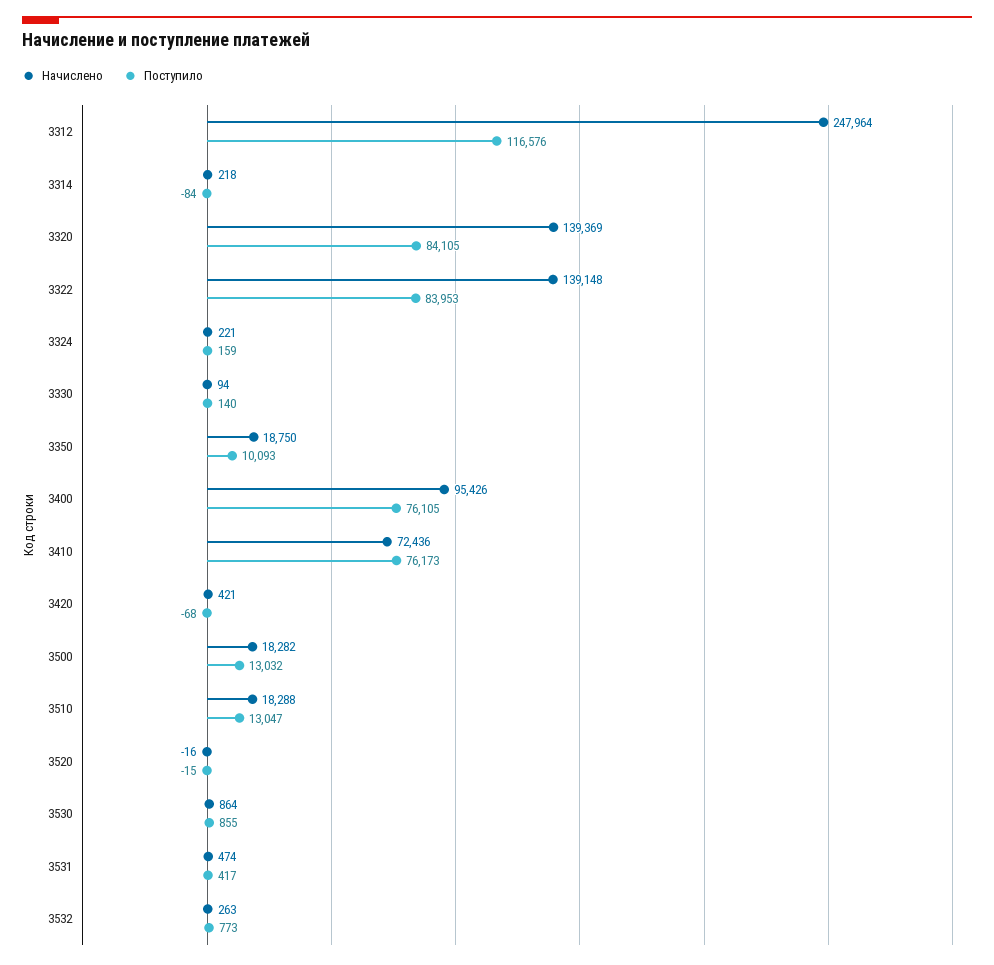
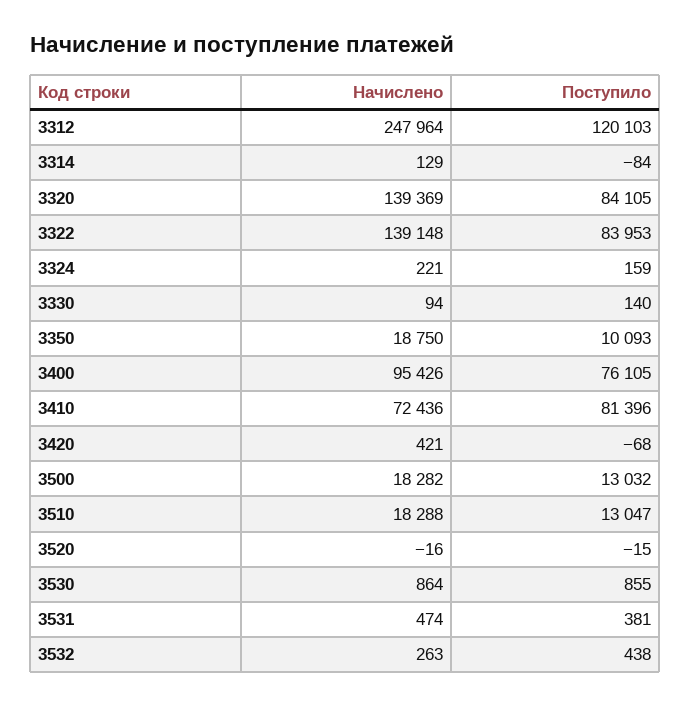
  {
    "Начислено": {
      "3312": 247964,
-     "3314": 218,
+     "3314": 129,
      "3320": 139369,
      "3322": 139148,
      "3324": 221,
      "3330": 94,
      "3350": 18750,
      "3400": 95426,
      "3410": 72436,
      "3420": 421,
      "3500": 18282,
      "3510": 18288,
      "3520": -16,
      "3530": 864,
      "3531": 474,
      "3532": 263
    },
    "Поступило": {
-     "3312": 116576,
+     "3312": 120103,
      "3314": -84,
      "3320": 84105,
      "3322": 83953,
      "3324": 159,
      "3330": 140,
      "3350": 10093,
      "3400": 76105,
-     "3410": 76173,
+     "3410": 81396,
      "3420": -68,
      "3500": 13032,
      "3510": 13047,
      "3520": -15,
      "3530": 855,
-     "3531": 417,
+     "3531": 381,
-     "3532": 773
+     "3532": 438
    }
  }

